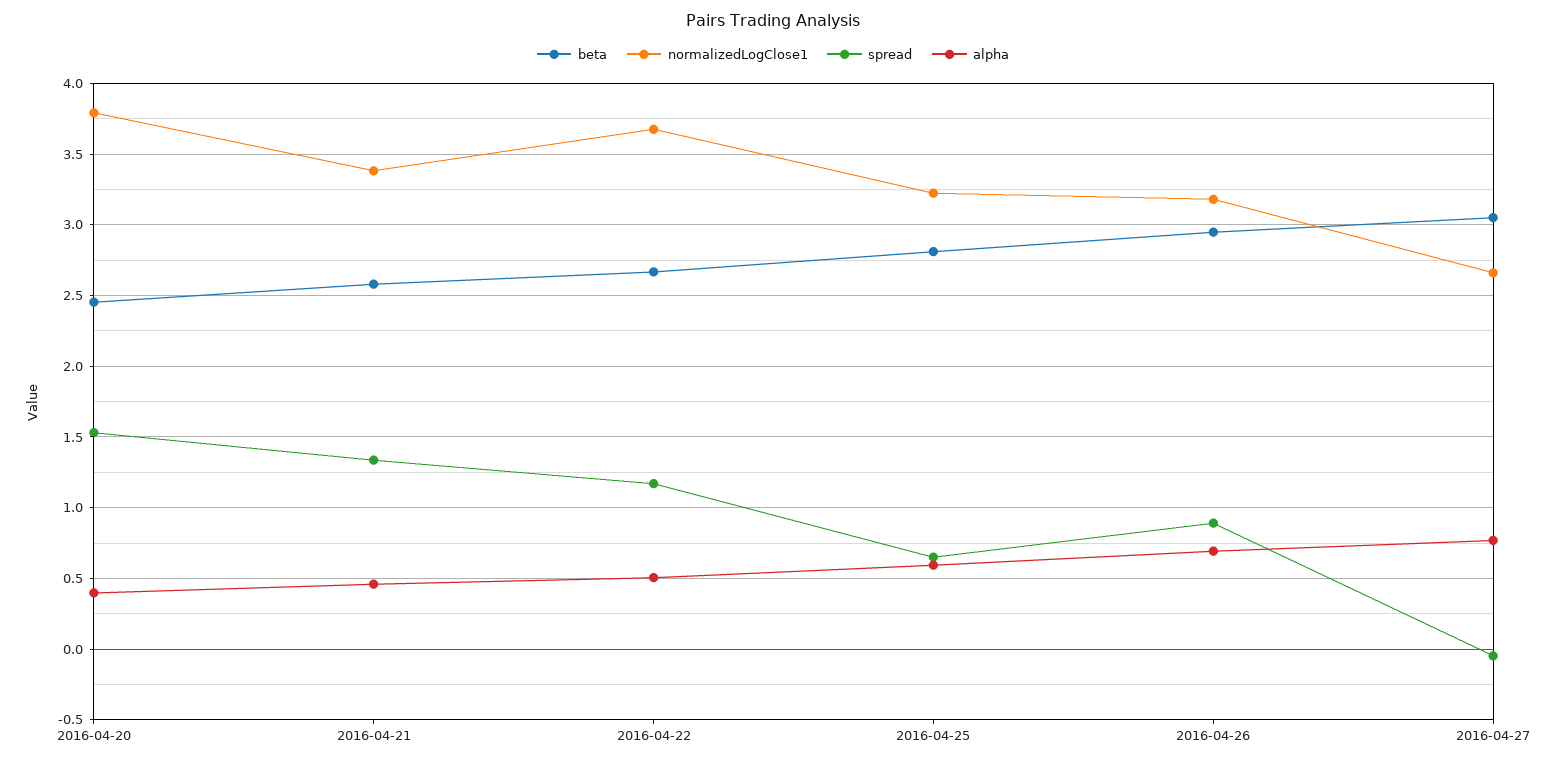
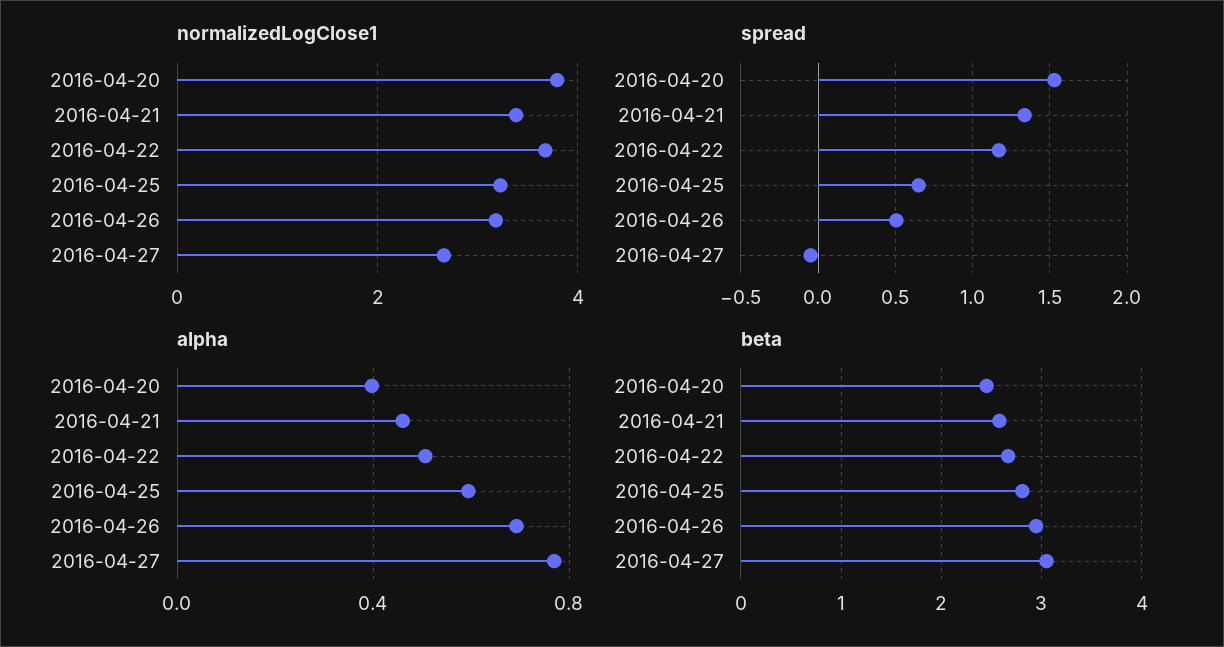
  {
    "beta": {
      "2016-04-20": 2.45,
      "2016-04-21": 2.6,
      "2016-04-22": 2.65,
      "2016-04-25": 2.8,
      "2016-04-26": 2.95,
      "2016-04-27": 3.05
    },
    "normalizedLogClose1": {
      "2016-04-20": 3.8,
      "2016-04-21": 3.4,
      "2016-04-22": 3.7,
      "2016-04-25": 3.25,
      "2016-04-26": 3.2,
      "2016-04-27": 2.65
    },
    "spread": {
      "2016-04-20": 1.55,
      "2016-04-21": 1.35,
      "2016-04-22": 1.15,
      "2016-04-25": 0.65,
-     "2016-04-26": 0.9,
+     "2016-04-26": 0.5,
      "2016-04-27": -0.05
    },
    "alpha": {
      "2016-04-20": 0.4,
      "2016-04-21": 0.45,
      "2016-04-22": 0.5,
      "2016-04-25": 0.6,
      "2016-04-26": 0.7,
      "2016-04-27": 0.75
    }
  }

